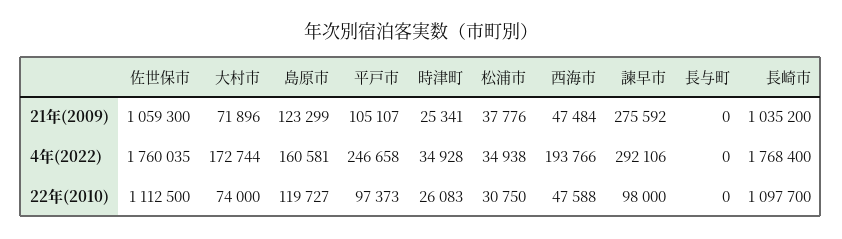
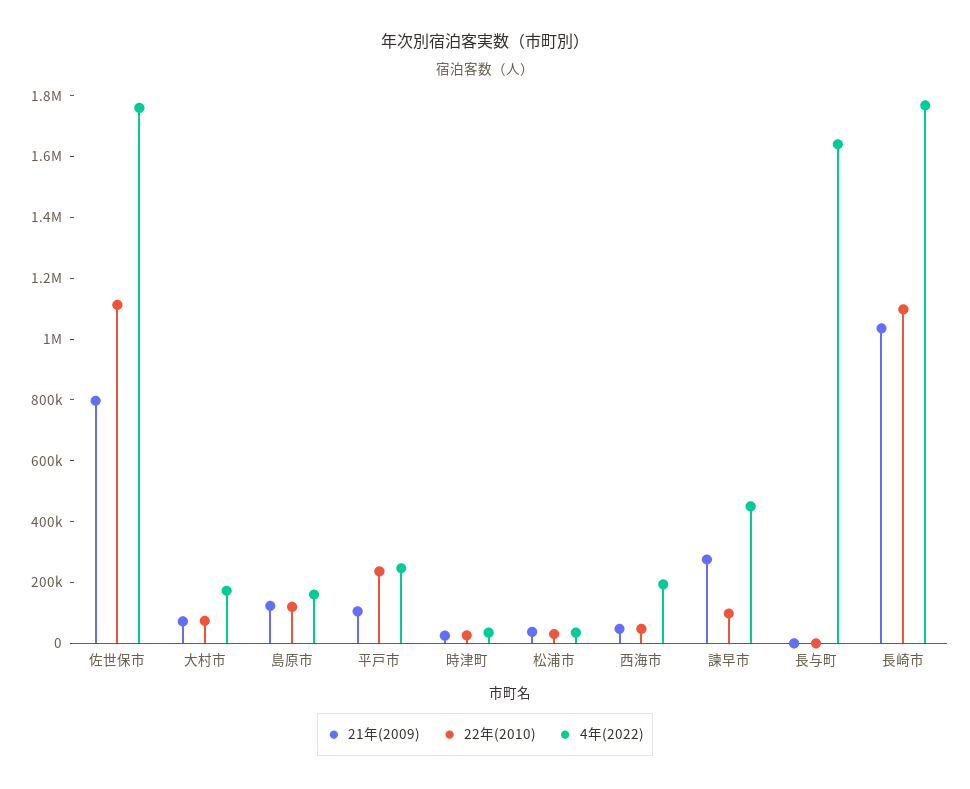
  {
    "21年(2009)": {
-     "佐世保市": 1059300,
+     "佐世保市": 800000,
      "大村市": 71896,
      "島原市": 123299,
      "平戸市": 105107,
      "時津町": 25341,
      "松浦市": 37776,
      "西海市": 47484,
      "諫早市": 275592,
      "長与町": 0,
      "長崎市": 1035200
    },
    "4年(2022)": {
      "佐世保市": 1760035,
      "大村市": 172744,
      "島原市": 160581,
      "平戸市": 246658,
      "時津町": 34928,
      "松浦市": 34938,
      "西海市": 193766,
-     "諫早市": 292106,
+     "諫早市": 450000,
-     "長与町": 0,
+     "長与町": 1650000,
      "長崎市": 1768400
    },
    "22年(2010)": {
      "佐世保市": 1112500,
      "大村市": 74000,
      "島原市": 119727,
-     "平戸市": 97373,
+     "平戸市": 250000,
      "時津町": 26083,
      "松浦市": 30750,
      "西海市": 47588,
      "諫早市": 98000,
      "長与町": 0,
      "長崎市": 1097700
    }
  }

